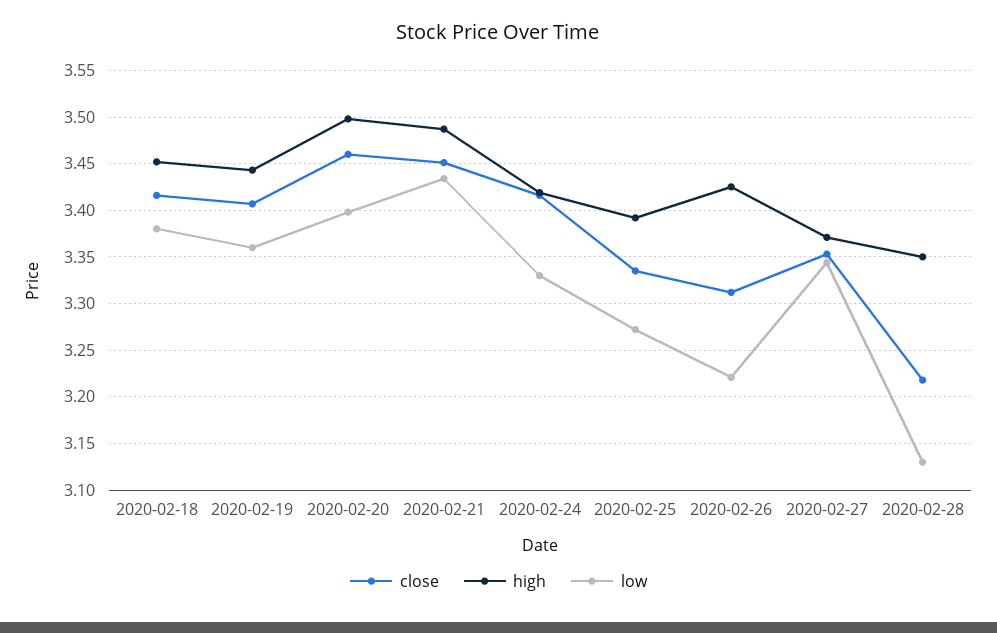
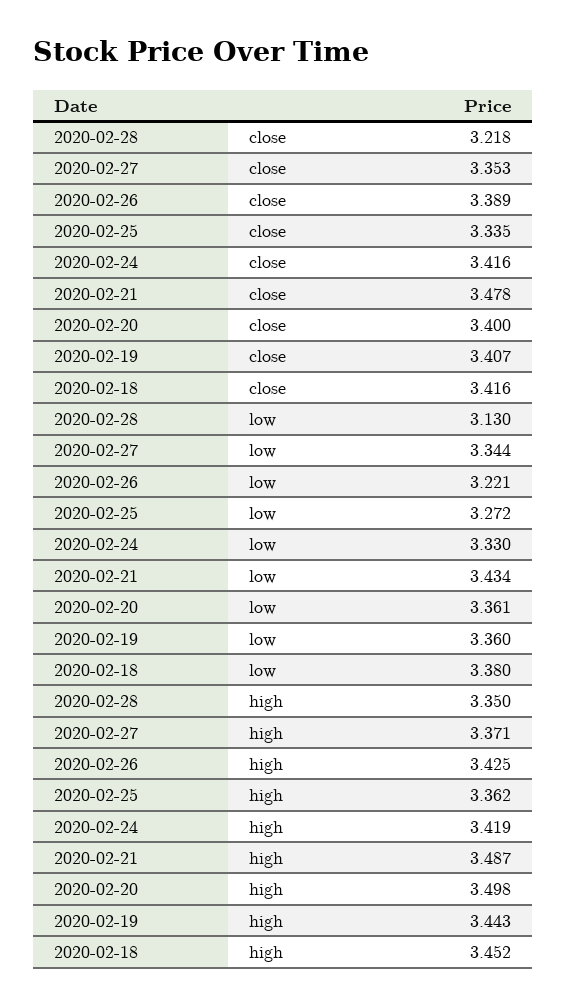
  {
    "close": {
      "2020-02-18": 3.416,
      "2020-02-19": 3.407,
-     "2020-02-20": 3.46,
+     "2020-02-20": 3.4,
-     "2020-02-21": 3.45,
+     "2020-02-21": 3.478,
      "2020-02-24": 3.416,
      "2020-02-25": 3.335,
-     "2020-02-26": 3.31,
+     "2020-02-26": 3.389,
      "2020-02-27": 3.353,
      "2020-02-28": 3.218
    },
    "high": {
      "2020-02-18": 3.452,
      "2020-02-19": 3.443,
      "2020-02-20": 3.498,
      "2020-02-21": 3.487,
      "2020-02-24": 3.419,
-     "2020-02-25": 3.39,
+     "2020-02-25": 3.362,
      "2020-02-26": 3.425,
      "2020-02-27": 3.371,
      "2020-02-28": 3.35
    },
    "low": {
      "2020-02-18": 3.38,
      "2020-02-19": 3.36,
-     "2020-02-20": 3.4,
+     "2020-02-20": 3.361,
      "2020-02-21": 3.434,
      "2020-02-24": 3.33,
      "2020-02-25": 3.272,
      "2020-02-26": 3.221,
      "2020-02-27": 3.344,
      "2020-02-28": 3.13
    }
  }

